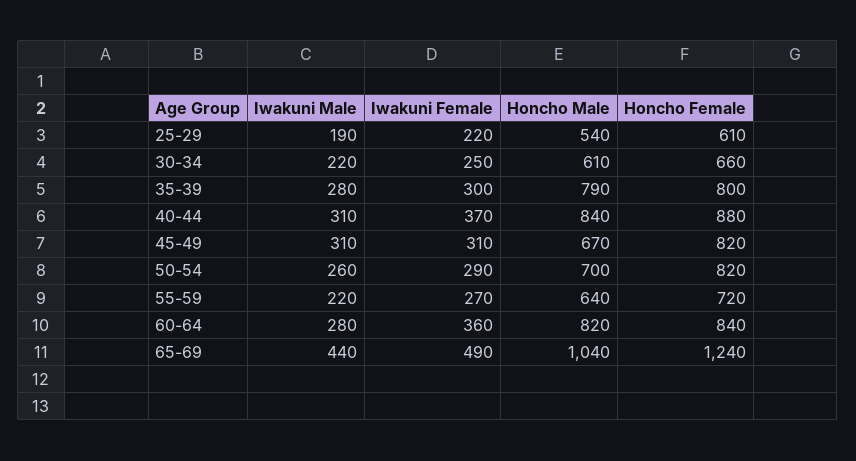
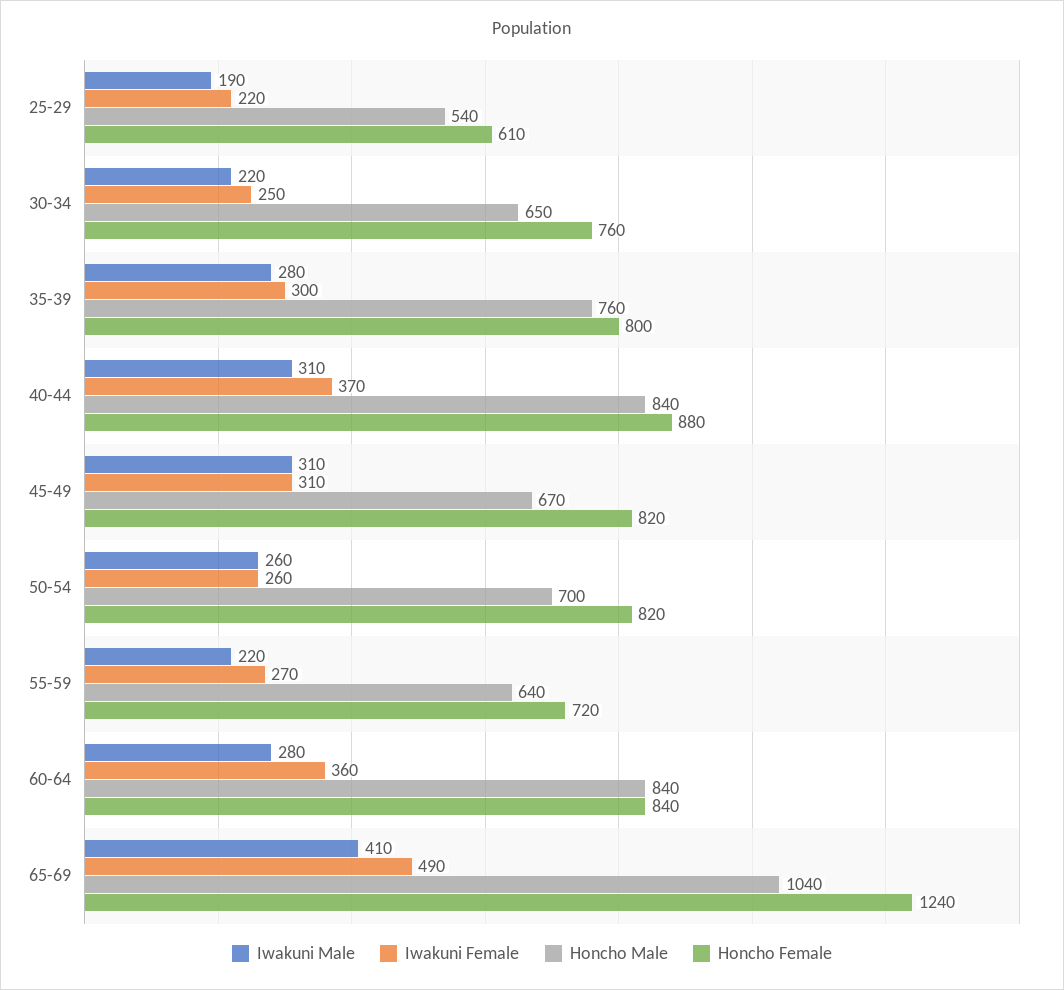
  {
    "Iwakuni Male": {
      "25-29": 190,
      "30-34": 220,
      "35-39": 280,
      "40-44": 310,
      "45-49": 310,
      "50-54": 260,
      "55-59": 220,
      "60-64": 280,
-     "65-69": 440
+     "65-69": 410
    },
    "Iwakuni Female": {
      "25-29": 220,
      "30-34": 250,
      "35-39": 300,
      "40-44": 370,
      "45-49": 310,
-     "50-54": 290,
+     "50-54": 260,
      "55-59": 270,
      "60-64": 360,
      "65-69": 490
    },
    "Honcho Male": {
      "25-29": 540,
-     "30-34": 610,
+     "30-34": 650,
-     "35-39": 790,
+     "35-39": 760,
      "40-44": 840,
      "45-49": 670,
      "50-54": 700,
      "55-59": 640,
-     "60-64": 820,
+     "60-64": 840,
      "65-69": 1040
    },
    "Honcho Female": {
      "25-29": 610,
-     "30-34": 660,
+     "30-34": 760,
      "35-39": 800,
      "40-44": 880,
      "45-49": 820,
      "50-54": 820,
      "55-59": 720,
      "60-64": 840,
      "65-69": 1240
    }
  }

